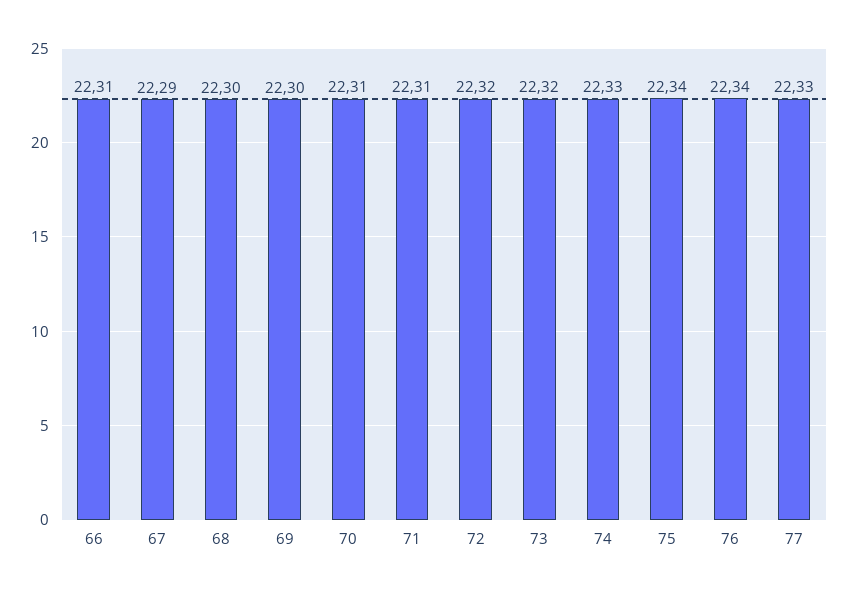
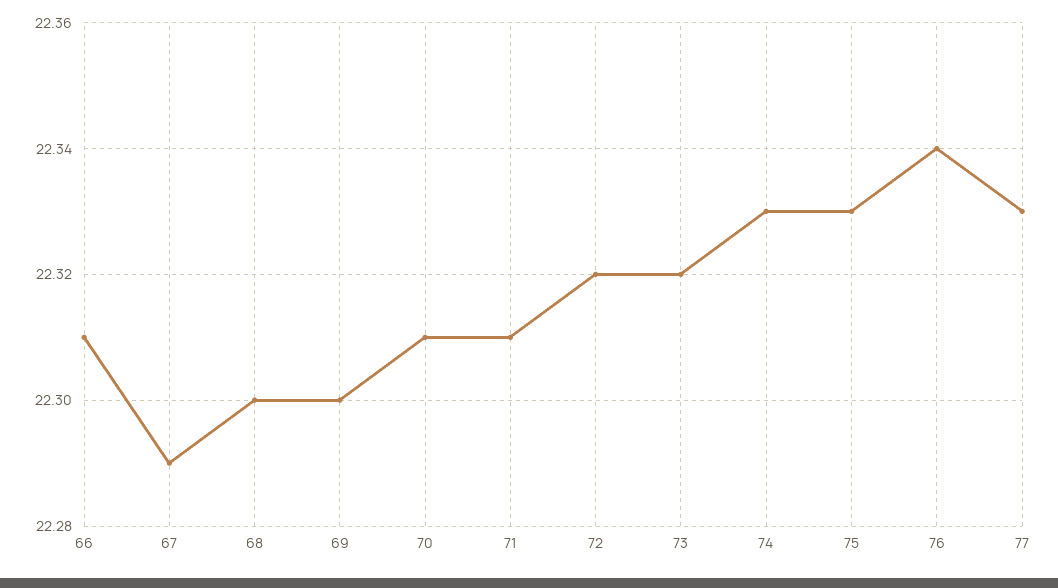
  {
    "66": 22.31,
    "67": 22.29,
    "68": 22.3,
    "69": 22.3,
    "70": 22.31,
    "71": 22.31,
    "72": 22.32,
    "73": 22.32,
    "74": 22.33,
-   "75": 22.34,
+   "75": 22.33,
    "76": 22.34,
    "77": 22.33
  }

